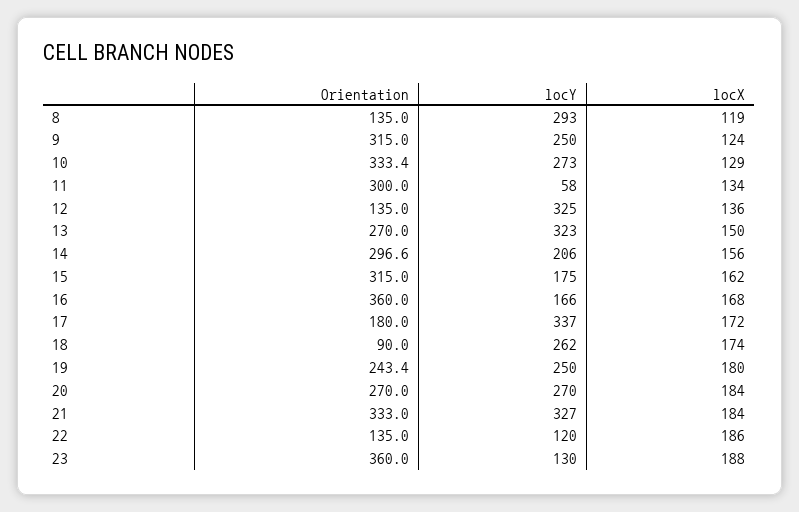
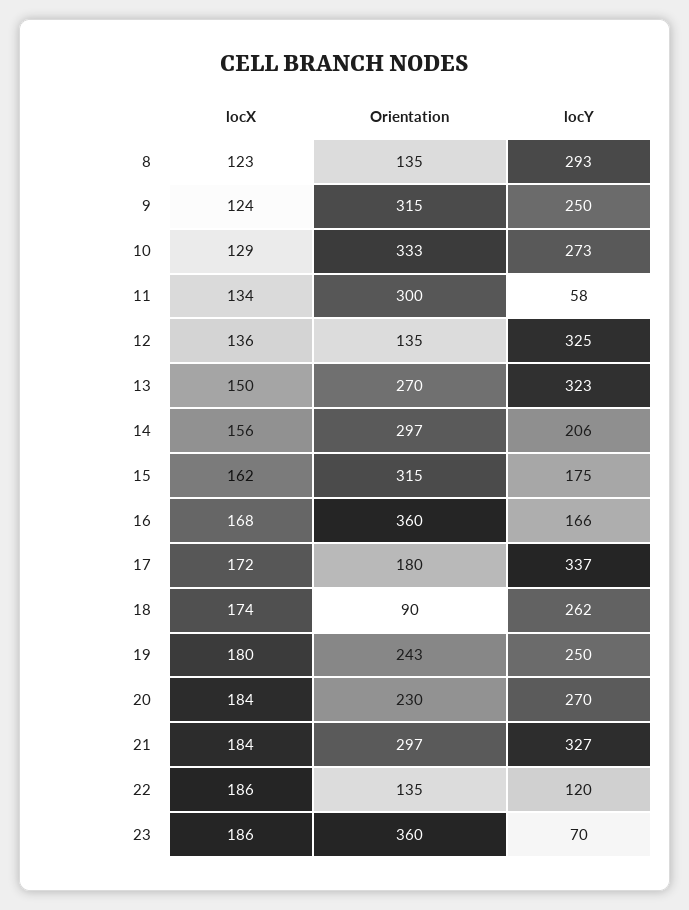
  {
    "Orientation": {
      "8": 135,
      "9": 315,
      "10": 333.4,
      "11": 300,
      "12": 135,
      "13": 270,
      "14": 296.6,
      "15": 315,
      "16": 360,
      "17": 180,
      "18": 90,
      "19": 243.4,
-     "20": 270,
+     "20": 230,
-     "21": 333,
+     "21": 297,
      "22": 135,
      "23": 360
    },
    "locY": {
      "8": 293,
      "9": 250,
      "10": 273,
      "11": 58,
      "12": 325,
      "13": 323,
      "14": 206,
      "15": 175,
      "16": 166,
      "17": 337,
      "18": 262,
      "19": 250,
      "20": 270,
      "21": 327,
      "22": 120,
-     "23": 130
+     "23": 70
    },
    "locX": {
-     "8": 119,
+     "8": 123,
      "9": 124,
      "10": 129,
      "11": 134,
      "12": 136,
      "13": 150,
      "14": 156,
      "15": 162,
      "16": 168,
      "17": 172,
      "18": 174,
      "19": 180,
      "20": 184,
      "21": 184,
      "22": 186,
-     "23": 188
+     "23": 186
    }
  }

